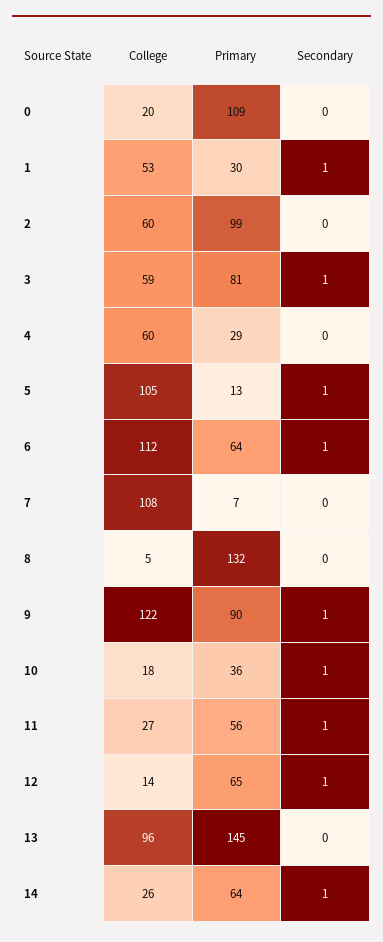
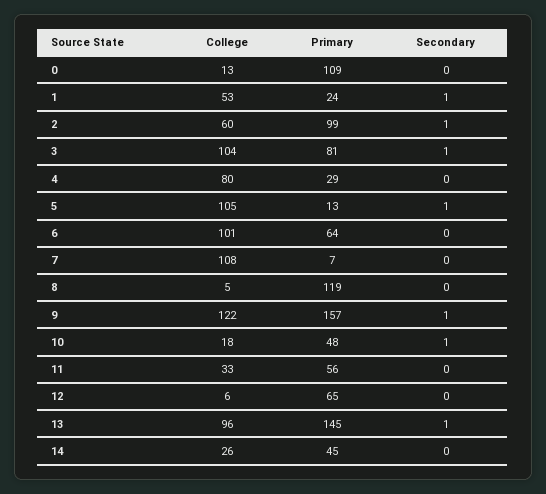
  {
    "College": {
-     "0": 20,
+     "0": 13,
      "1": 53,
      "2": 60,
-     "3": 59,
+     "3": 104,
-     "4": 60,
+     "4": 80,
      "5": 105,
-     "6": 112,
+     "6": 101,
      "7": 108,
      "8": 5,
      "9": 122,
      "10": 18,
-     "11": 27,
+     "11": 33,
-     "12": 14,
+     "12": 6,
      "13": 96,
      "14": 26
    },
    "Primary": {
      "0": 109,
-     "1": 30,
+     "1": 24,
      "2": 99,
      "3": 81,
      "4": 29,
      "5": 13,
      "6": 64,
      "7": 7,
-     "8": 132,
+     "8": 119,
-     "9": 90,
+     "9": 157,
-     "10": 36,
+     "10": 48,
      "11": 56,
      "12": 65,
      "13": 145,
-     "14": 64
+     "14": 45
    },
    "Secondary": {
      "0": 0,
      "1": 1,
-     "2": 0,
+     "2": 1,
      "3": 1,
      "4": 0,
      "5": 1,
-     "6": 1,
+     "6": 0,
      "7": 0,
      "8": 0,
      "9": 1,
      "10": 1,
-     "11": 1,
+     "11": 0,
-     "12": 1,
+     "12": 0,
-     "13": 0,
+     "13": 1,
-     "14": 1
+     "14": 0
    }
  }

